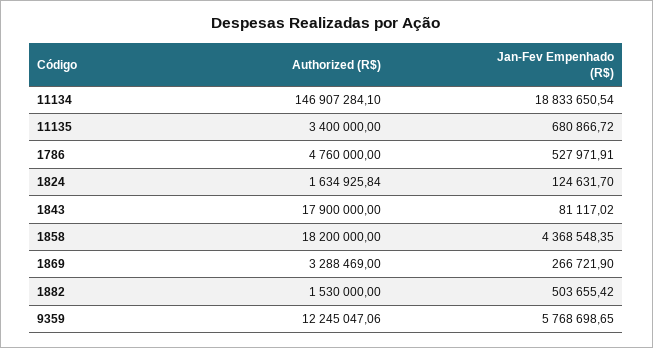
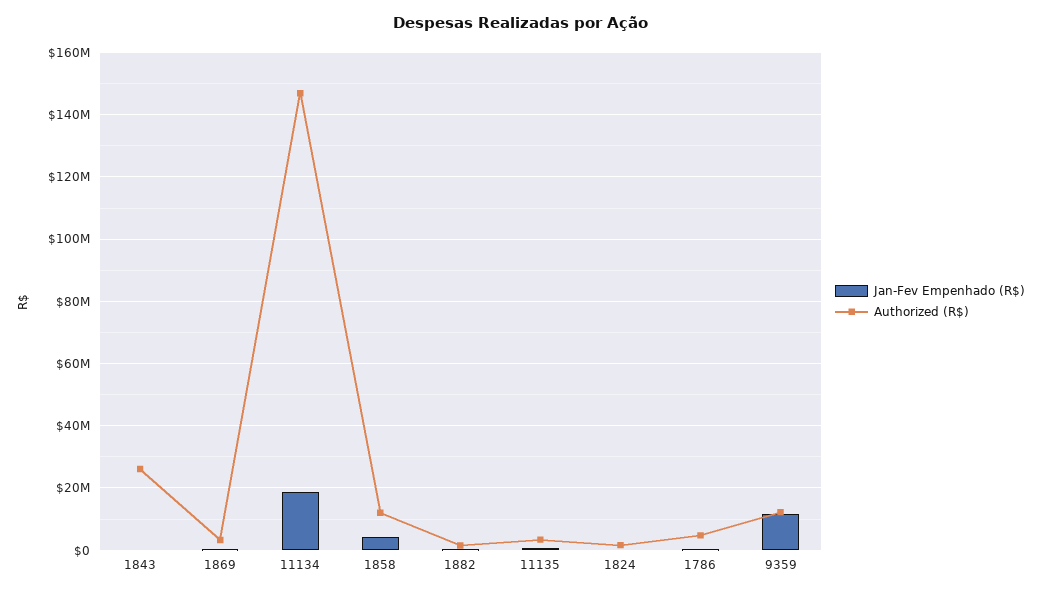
  {
    "Authorized (R$)": {
      "11134": 146907284.1,
      "11135": 3400000,
      "1786": 4760000,
      "1824": 1634925.84,
-     "1843": 17900000,
+     "1843": 26000000,
-     "1858": 18200000,
+     "1858": 12000000,
      "1869": 3288469,
      "1882": 1530000,
      "9359": 12245047.06
    },
    "Jan-Fev Empenhado (R$)": {
      "11134": 18833650.54,
      "11135": 680866.72,
      "1786": 527971.91,
      "1824": 124631.7,
      "1843": 81117.02,
      "1858": 4368548.35,
      "1869": 266721.9,
      "1882": 503655.42,
-     "9359": 5768698.65
+     "9359": 12000000
    }
  }

